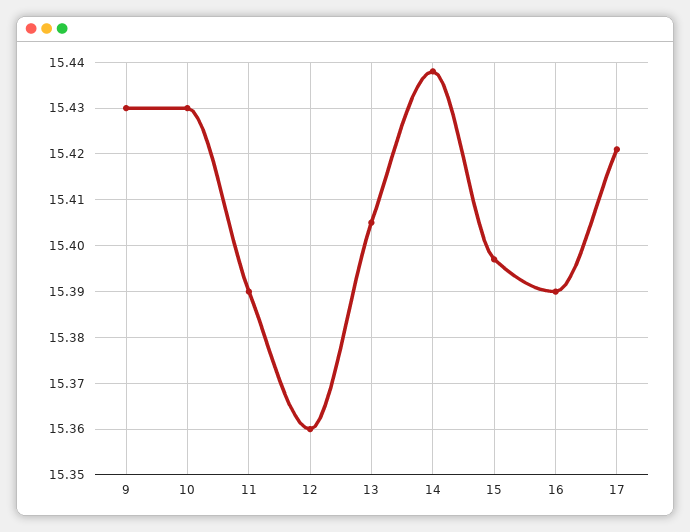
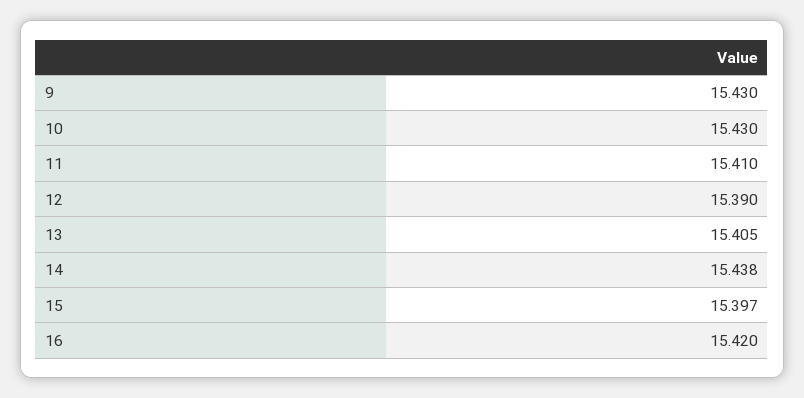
  {
    "9": 15.43,
    "10": 15.43,
-   "11": 15.39,
+   "11": 15.41,
-   "12": 15.36,
+   "12": 15.39,
    "13": 15.405,
    "14": 15.438,
    "15": 15.397,
-   "16": 15.39,
+   "16": 15.42
-   "17": 15.42
  }

